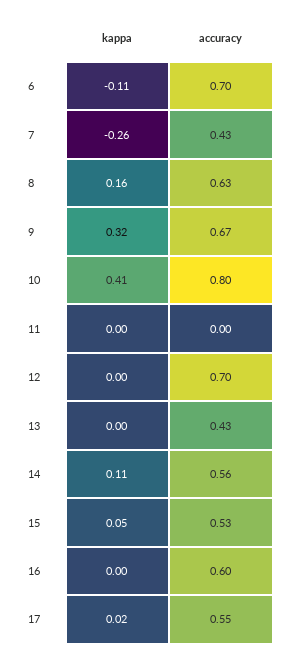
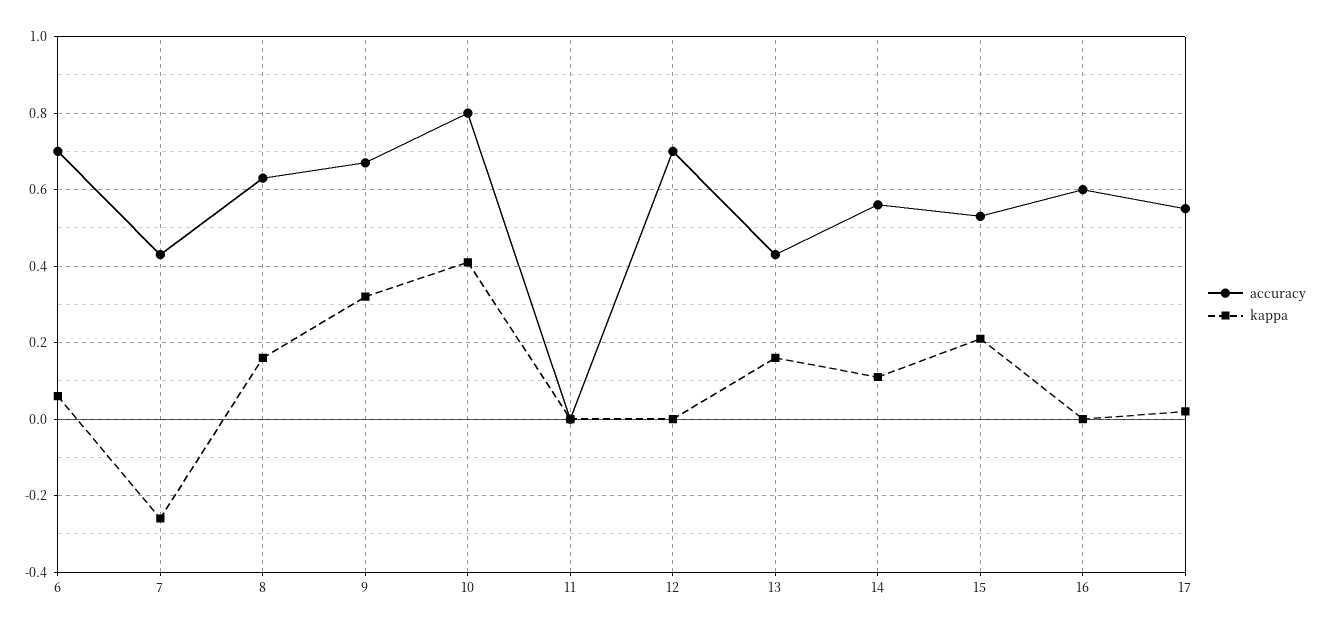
  {
    "kappa": {
-     "6": -0.11,
+     "6": 0.05,
      "7": -0.26,
      "8": 0.16,
      "9": 0.32,
      "10": 0.41,
      "11": 0,
      "12": 0,
-     "13": 0,
+     "13": 0.15,
      "14": 0.11,
-     "15": 0.05,
+     "15": 0.2,
      "16": 0,
      "17": 0.02
    },
    "accuracy": {
      "6": 0.7,
      "7": 0.43,
      "8": 0.63,
      "9": 0.67,
      "10": 0.8,
      "11": 0,
      "12": 0.7,
      "13": 0.43,
      "14": 0.56,
      "15": 0.53,
      "16": 0.6,
      "17": 0.55
    }
  }

